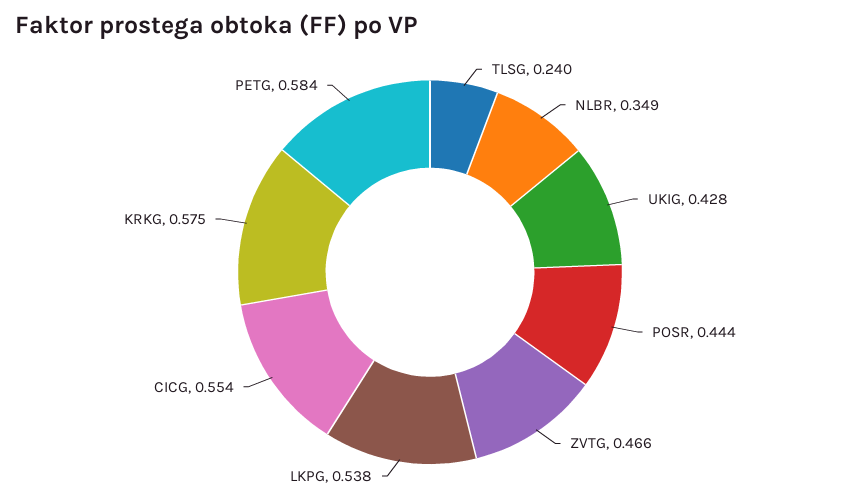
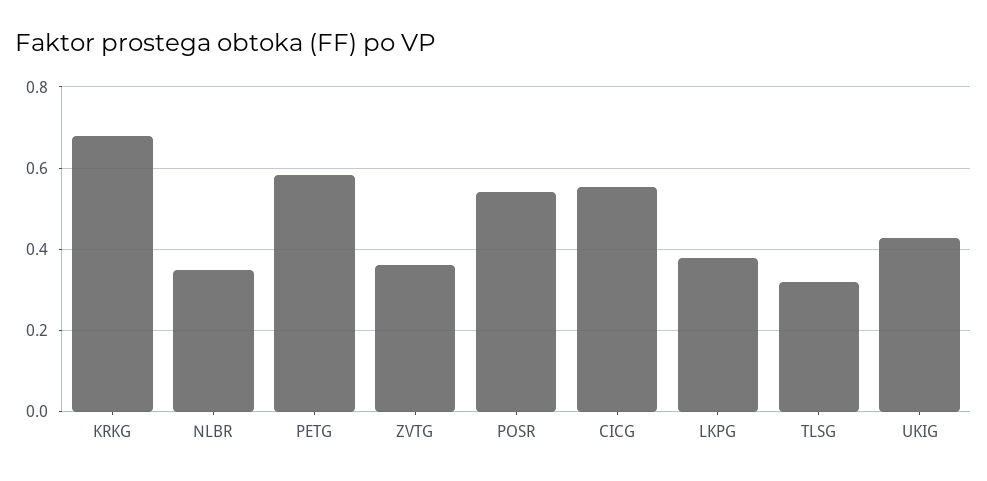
  {
-   "TLSG": 0.24,
+   "TLSG": 0.32,
    "NLBR": 0.349,
    "UKIG": 0.428,
-   "POSR": 0.444,
+   "POSR": 0.54,
-   "ZVTG": 0.466,
+   "ZVTG": 0.36,
-   "LKPG": 0.538,
+   "LKPG": 0.38,
    "CICG": 0.554,
-   "KRKG": 0.575,
+   "KRKG": 0.68,
    "PETG": 0.584
  }

